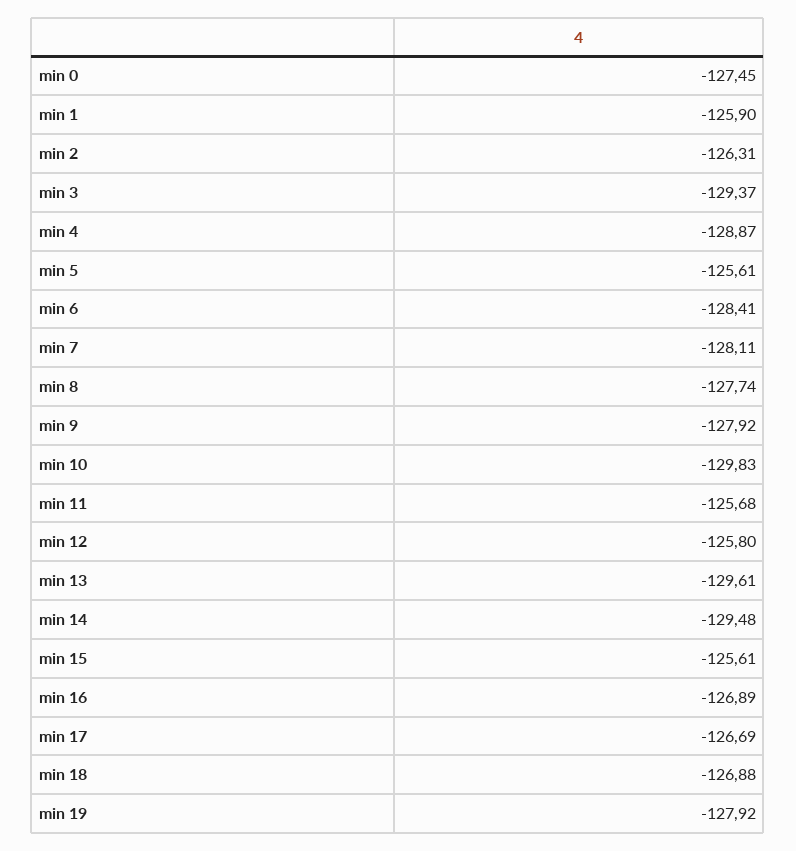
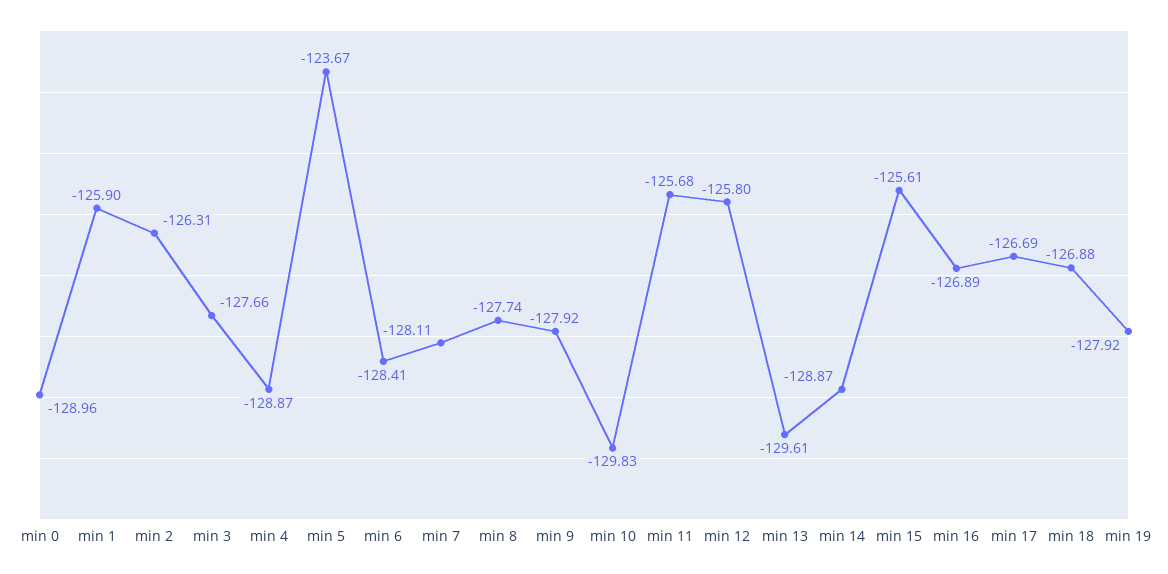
  {
-   "min 0": -127.45,
+   "min 0": -128.96,
    "min 1": -125.9,
    "min 2": -126.31,
-   "min 3": -129.37,
+   "min 3": -127.66,
    "min 4": -128.87,
-   "min 5": -125.61,
+   "min 5": -123.67,
    "min 6": -128.41,
    "min 7": -128.11,
    "min 8": -127.74,
    "min 9": -127.92,
    "min 10": -129.83,
    "min 11": -125.68,
    "min 12": -125.8,
    "min 13": -129.61,
-   "min 14": -129.48,
+   "min 14": -128.87,
    "min 15": -125.61,
    "min 16": -126.89,
    "min 17": -126.69,
    "min 18": -126.88,
    "min 19": -127.92
  }

